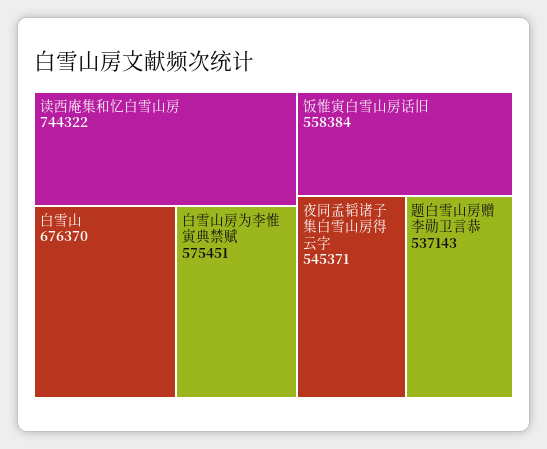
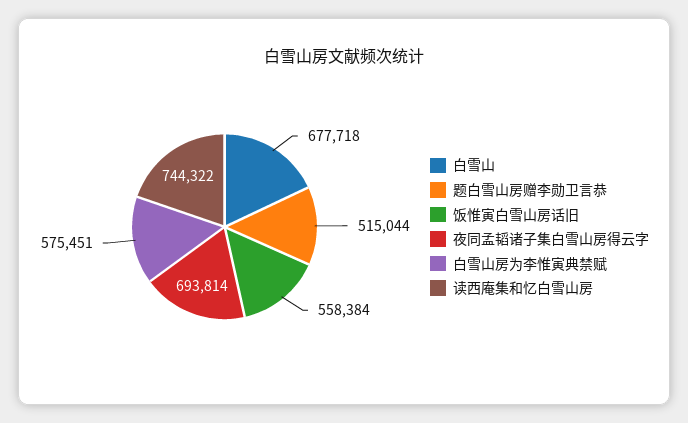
  {
    "读西庵集和忆白雪山房": 744322,
-   "白雪山": 676370,
+   "白雪山": 677718,
    "白雪山房为李惟寅典禁赋": 575451,
    "饭惟寅白雪山房话旧": 558384,
-   "夜同孟韬诸子集白雪山房得云字": 545371,
+   "夜同孟韬诸子集白雪山房得云字": 693814,
-   "题白雪山房赠李勋卫言恭": 537143
+   "题白雪山房赠李勋卫言恭": 515044
  }

